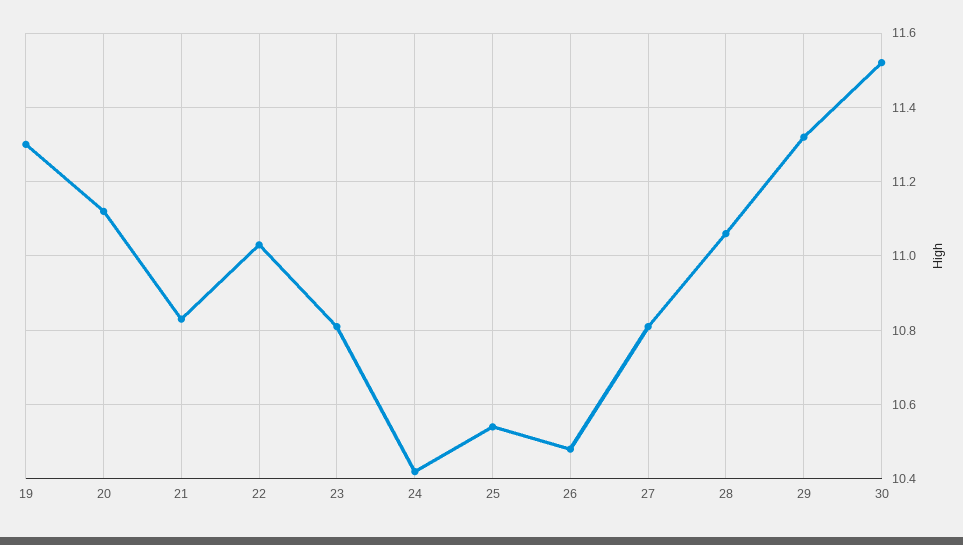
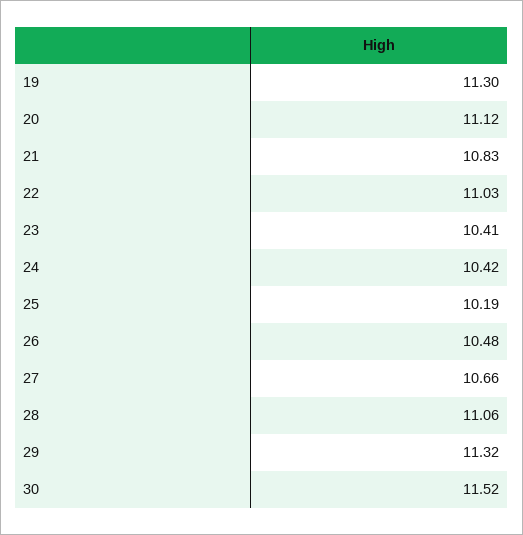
  {
    "19": 11.3,
    "20": 11.12,
    "21": 10.83,
    "22": 11.03,
-   "23": 10.8,
+   "23": 10.41,
    "24": 10.42,
-   "25": 10.55,
+   "25": 10.19,
    "26": 10.48,
-   "27": 10.8,
+   "27": 10.66,
    "28": 11.06,
    "29": 11.32,
    "30": 11.52
  }

